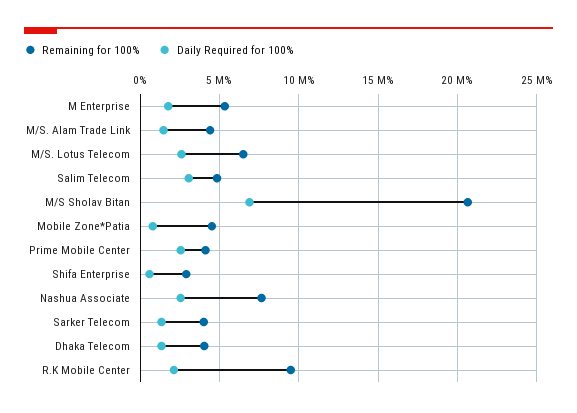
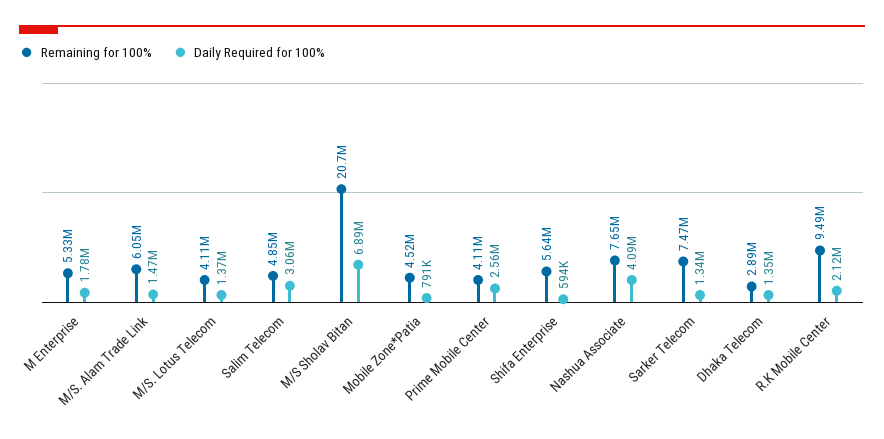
  {
    "Remaining for 100%": {
      "M Enterprise": 5330000,
-     "M/S. Alam Trade Link": 4500000,
+     "M/S. Alam Trade Link": 6050000,
-     "M/S. Lotus Telecom": 6500000,
+     "M/S. Lotus Telecom": 4110000,
      "Salim Telecom": 4850000,
      "M/S Sholav Bitan": 20700000,
      "Mobile Zone*Patia": 4520000,
      "Prime Mobile Center": 4110000,
-     "Shifa Enterprise": 3000000,
+     "Shifa Enterprise": 5640000,
      "Nashua Associate": 7650000,
-     "Sarker Telecom": 4000000,
+     "Sarker Telecom": 7470000,
-     "Dhaka Telecom": 4000000,
+     "Dhaka Telecom": 2890000,
      "R.K Mobile Center": 9490000
    },
    "Daily Required for 100%": {
      "M Enterprise": 1780000,
      "M/S. Alam Trade Link": 1470000,
-     "M/S. Lotus Telecom": 2500000,
+     "M/S. Lotus Telecom": 1370000,
      "Salim Telecom": 3060000,
      "M/S Sholav Bitan": 6890000,
      "Mobile Zone*Patia": 791000,
      "Prime Mobile Center": 2560000,
      "Shifa Enterprise": 594000,
-     "Nashua Associate": 2500000,
+     "Nashua Associate": 4090000,
      "Sarker Telecom": 1340000,
      "Dhaka Telecom": 1350000,
      "R.K Mobile Center": 2120000
    }
  }

